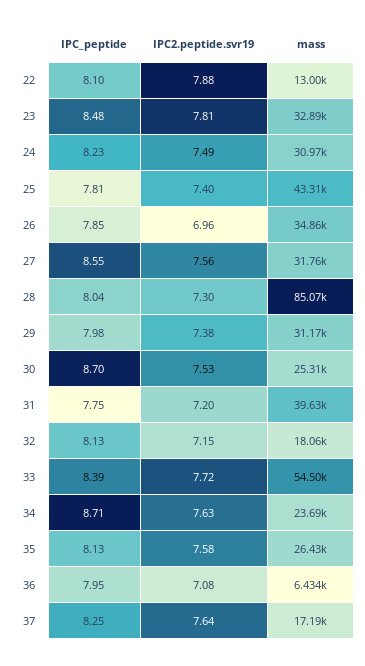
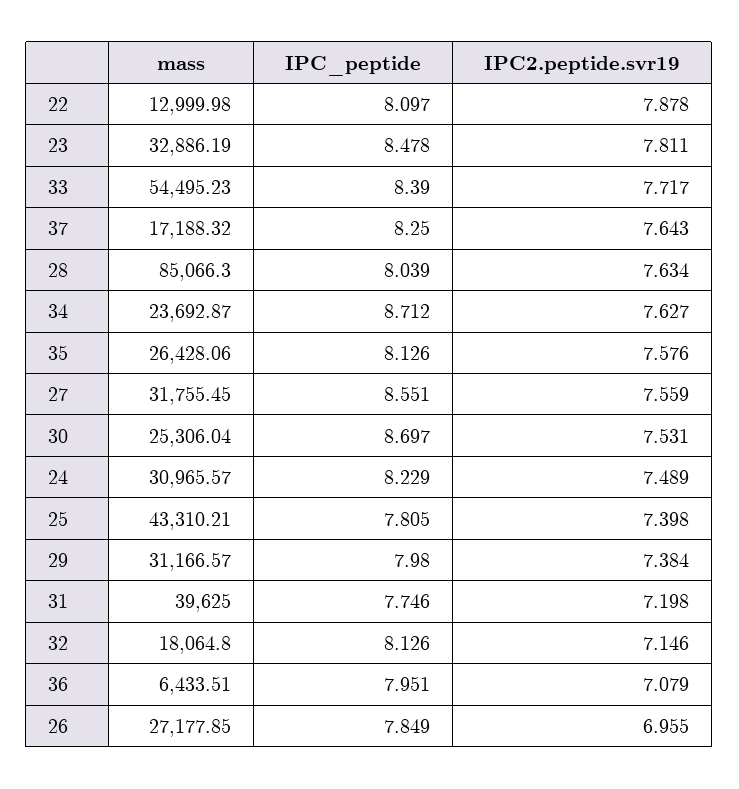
  {
    "IPC_peptide": {
      "22": 8.097,
      "23": 8.478,
      "24": 8.229,
      "25": 7.805,
      "26": 7.849,
      "27": 8.551,
      "28": 8.039,
      "29": 7.98,
      "30": 8.697,
      "31": 7.746,
      "32": 8.126,
      "33": 8.39,
      "34": 8.712,
      "35": 8.126,
      "36": 7.951,
      "37": 8.25
    },
    "IPC2.peptide.svr19": {
      "22": 7.878,
      "23": 7.811,
      "24": 7.489,
      "25": 7.398,
      "26": 6.955,
      "27": 7.559,
-     "28": 7.3,
+     "28": 7.634,
      "29": 7.384,
      "30": 7.531,
      "31": 7.198,
      "32": 7.146,
      "33": 7.717,
      "34": 7.627,
      "35": 7.576,
      "36": 7.079,
      "37": 7.643
    },
    "mass": {
      "22": 12999.98,
      "23": 32886.19,
      "24": 30965.57,
      "25": 43310.21,
-     "26": 34860,
+     "26": 27177.85,
      "27": 31755.45,
      "28": 85066.3,
      "29": 31166.57,
      "30": 25306.04,
      "31": 39625,
      "32": 18064.8,
      "33": 54495.23,
      "34": 23692.87,
      "35": 26428.06,
      "36": 6433.51,
      "37": 17188.32
    }
  }

